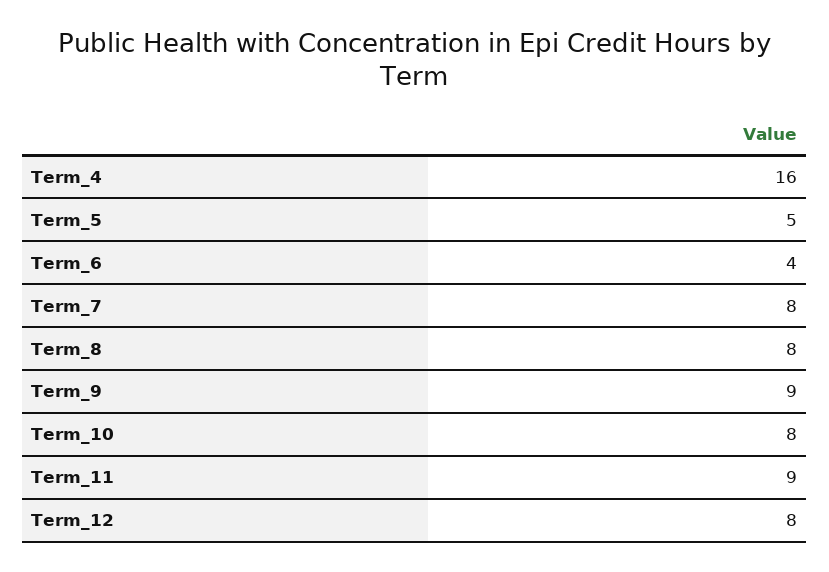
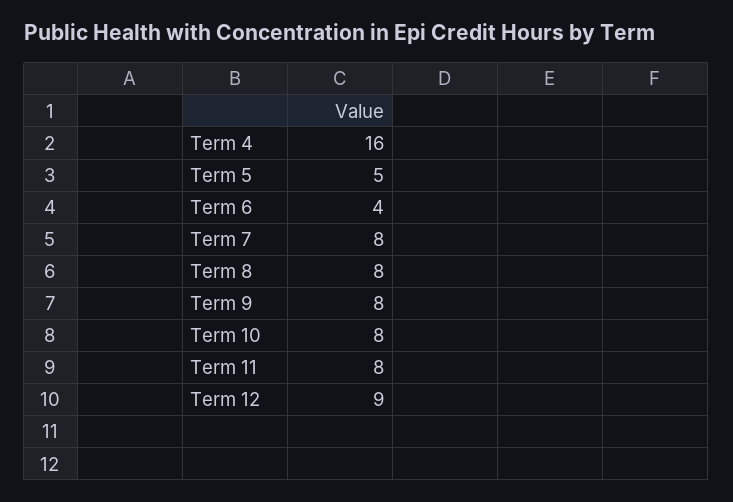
  {
    "Term_4": 16,
    "Term_5": 5,
    "Term_6": 4,
    "Term_7": 8,
    "Term_8": 8,
-   "Term_9": 9,
+   "Term_9": 8,
    "Term_10": 8,
-   "Term_11": 9,
+   "Term_11": 8,
-   "Term_12": 8
+   "Term_12": 9
  }

